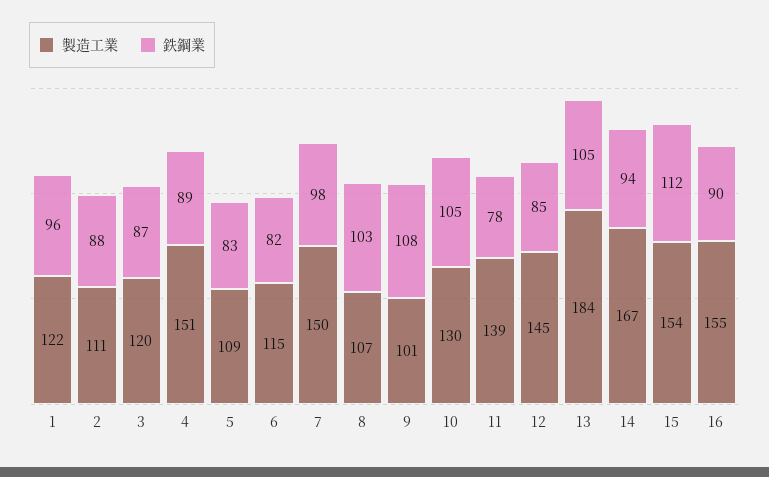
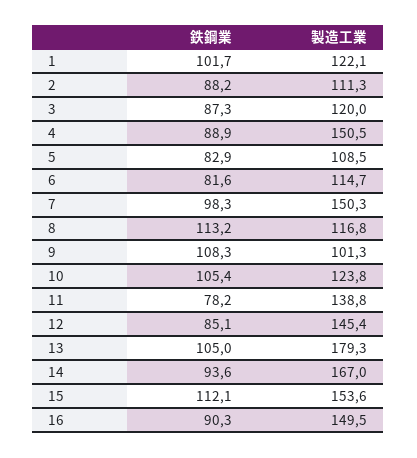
  {
    "製造工業": {
      "1": 122.1,
      "2": 111.3,
      "3": 120,
      "4": 150.5,
      "5": 108.5,
      "6": 114.7,
      "7": 150.3,
-     "8": 107,
+     "8": 116.8,
      "9": 101.3,
-     "10": 130,
+     "10": 123.8,
      "11": 138.8,
      "12": 145.4,
-     "13": 184,
+     "13": 179.3,
      "14": 167,
      "15": 153.6,
-     "16": 155
+     "16": 149.5
    },
    "鉄鋼業": {
-     "1": 96,
+     "1": 101.7,
      "2": 88.2,
      "3": 87.3,
      "4": 88.9,
      "5": 82.9,
      "6": 81.6,
      "7": 98.3,
-     "8": 103,
+     "8": 113.2,
      "9": 108.3,
      "10": 105.4,
      "11": 78.2,
      "12": 85.1,
      "13": 105,
      "14": 93.6,
      "15": 112.1,
      "16": 90.3
    }
  }

